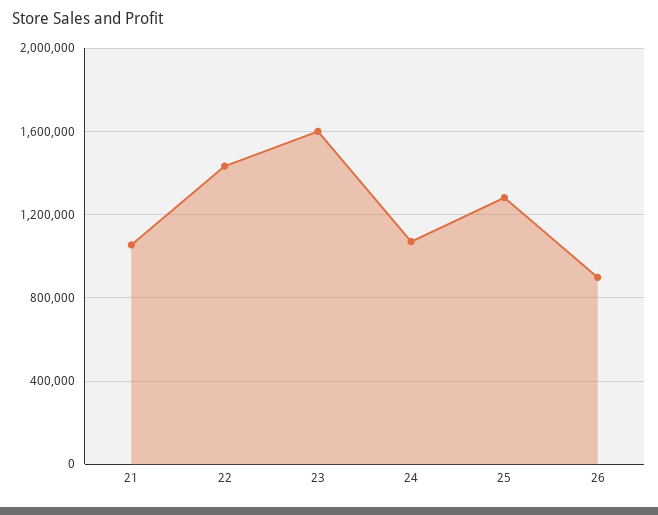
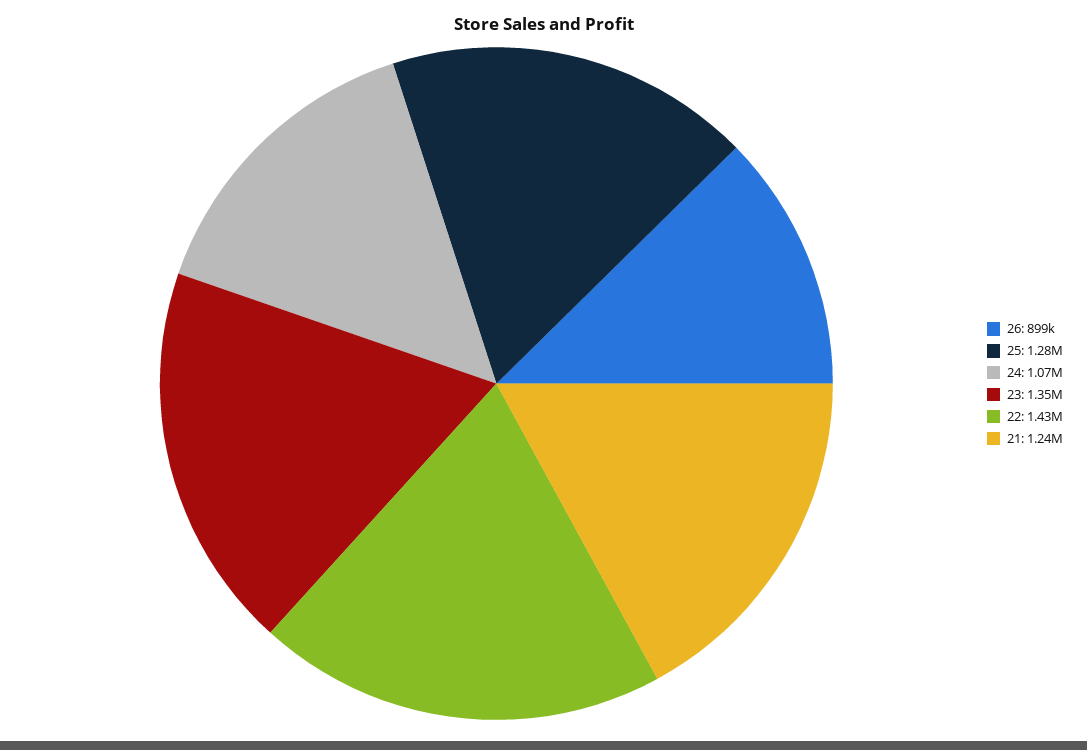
  {
-   "21": 1050000,
+   "21": 1240000,
    "22": 1430000,
-   "23": 1600000,
+   "23": 1350000,
    "24": 1070000,
    "25": 1280000,
    "26": 899000
  }

